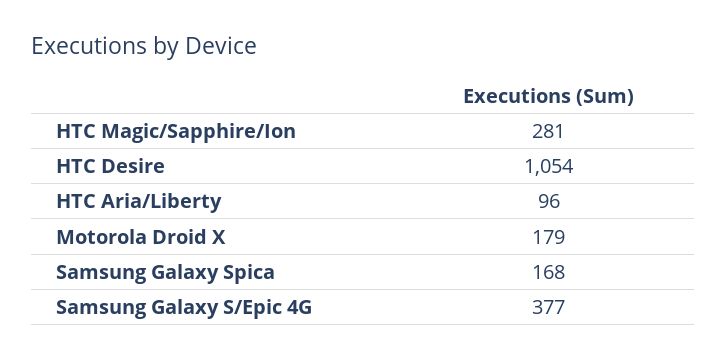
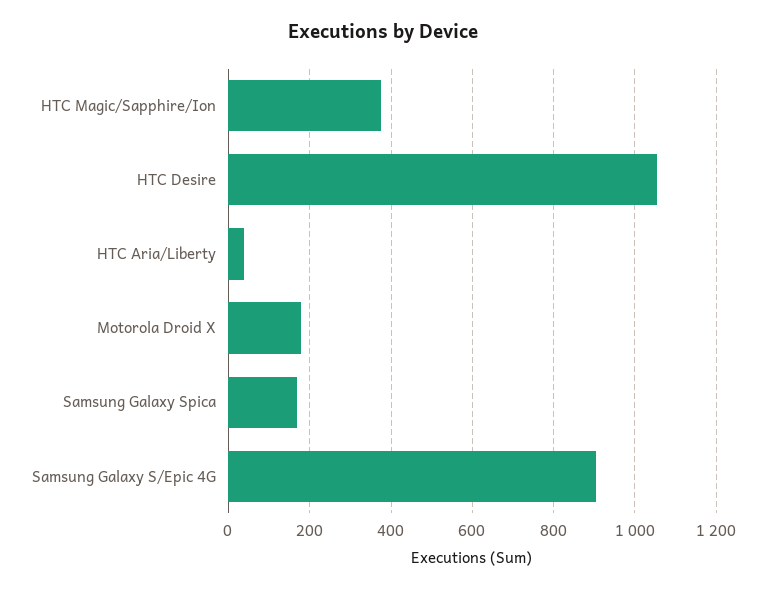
  {
-   "HTC Magic/Sapphire/Ion": 281,
+   "HTC Magic/Sapphire/Ion": 380,
    "HTC Desire": 1054,
-   "HTC Aria/Liberty": 96,
+   "HTC Aria/Liberty": 40,
    "Motorola Droid X": 179,
    "Samsung Galaxy Spica": 168,
-   "Samsung Galaxy S/Epic 4G": 377
+   "Samsung Galaxy S/Epic 4G": 900
  }

